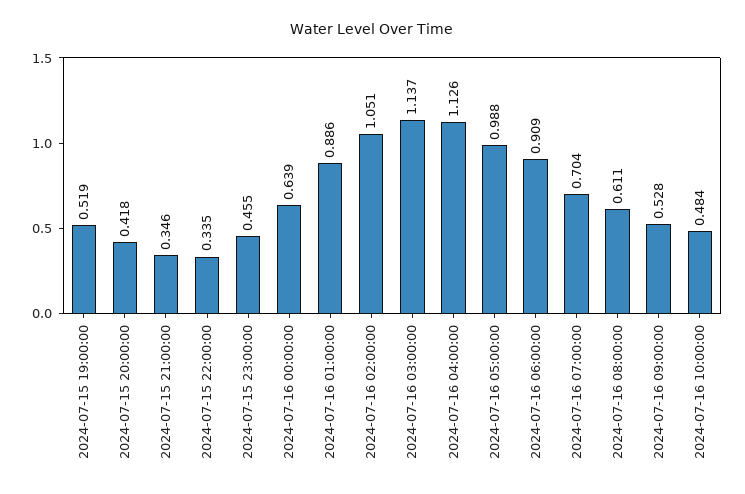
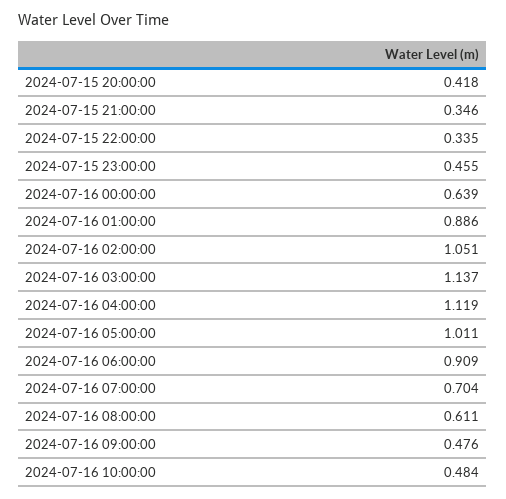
  {
-   "2024-07-15 19:00:00": 0.519,
    "2024-07-15 20:00:00": 0.418,
    "2024-07-15 21:00:00": 0.346,
    "2024-07-15 22:00:00": 0.335,
    "2024-07-15 23:00:00": 0.455,
    "2024-07-16 00:00:00": 0.639,
    "2024-07-16 01:00:00": 0.886,
    "2024-07-16 02:00:00": 1.051,
    "2024-07-16 03:00:00": 1.137,
-   "2024-07-16 04:00:00": 1.126,
+   "2024-07-16 04:00:00": 1.119,
-   "2024-07-16 05:00:00": 0.988,
+   "2024-07-16 05:00:00": 1.011,
    "2024-07-16 06:00:00": 0.909,
    "2024-07-16 07:00:00": 0.704,
    "2024-07-16 08:00:00": 0.611,
-   "2024-07-16 09:00:00": 0.528,
+   "2024-07-16 09:00:00": 0.476,
    "2024-07-16 10:00:00": 0.484
  }

